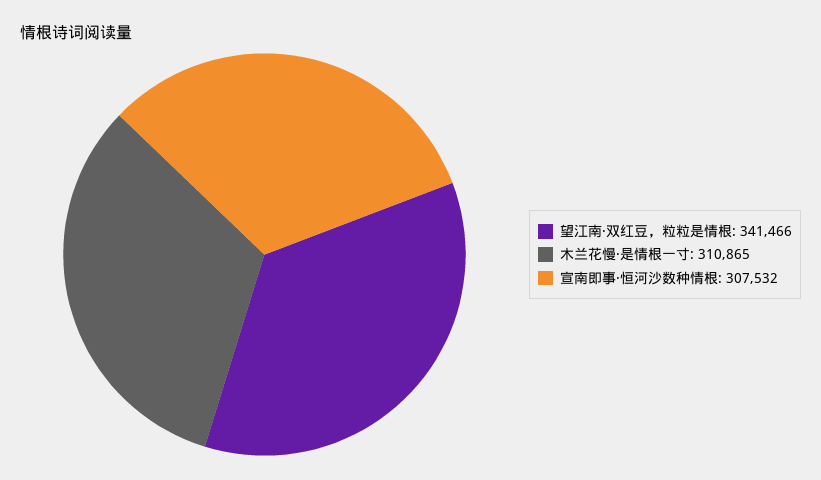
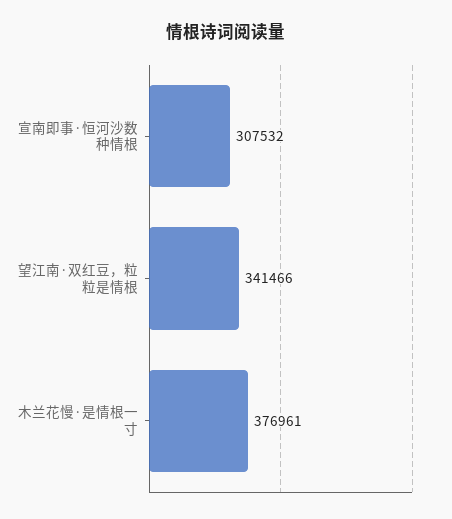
  {
    "望江南·双红豆，粒粒是情根": 341466,
-   "木兰花慢·是情根一寸": 310865,
+   "木兰花慢·是情根一寸": 376961,
    "宣南即事·恒河沙数种情根": 307532
  }

